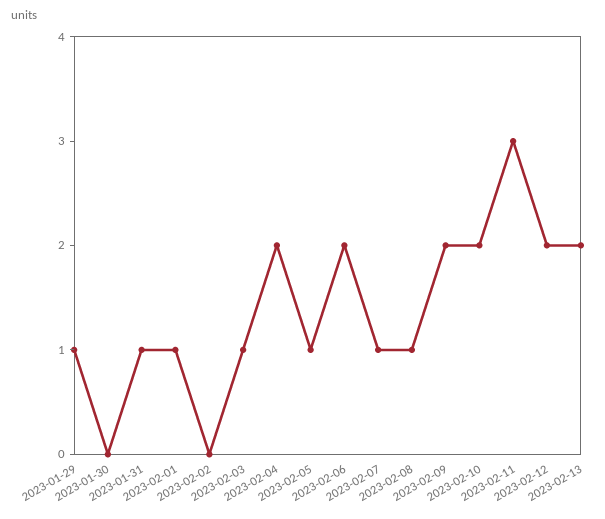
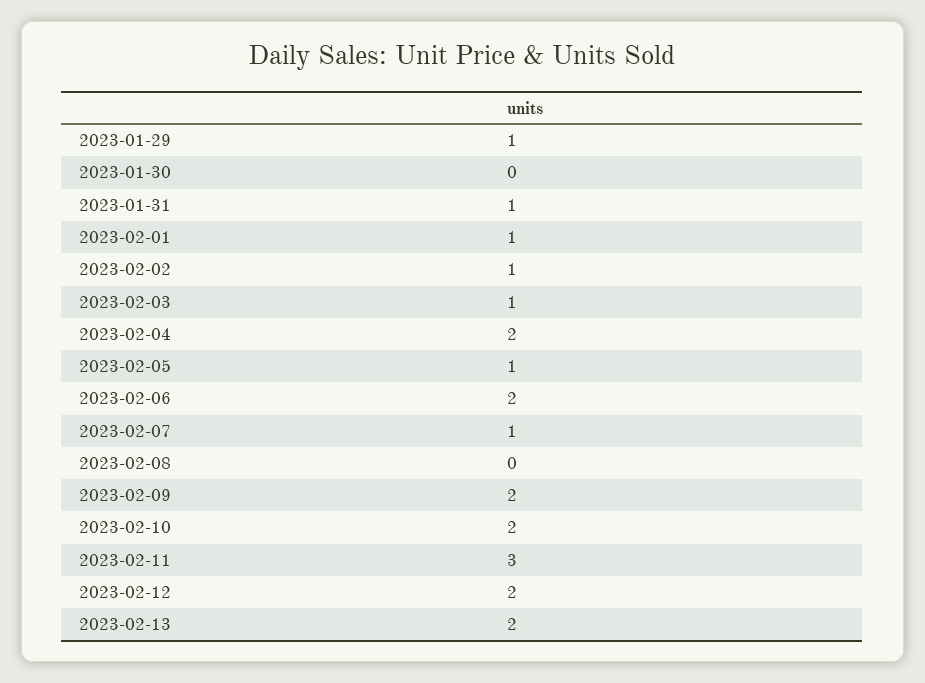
  {
    "2023-01-29": 1,
    "2023-01-30": 0,
    "2023-01-31": 1,
    "2023-02-01": 1,
-   "2023-02-02": 0,
+   "2023-02-02": 1,
    "2023-02-03": 1,
    "2023-02-04": 2,
    "2023-02-05": 1,
    "2023-02-06": 2,
    "2023-02-07": 1,
-   "2023-02-08": 1,
+   "2023-02-08": 0,
    "2023-02-09": 2,
    "2023-02-10": 2,
    "2023-02-11": 3,
    "2023-02-12": 2,
    "2023-02-13": 2
  }

